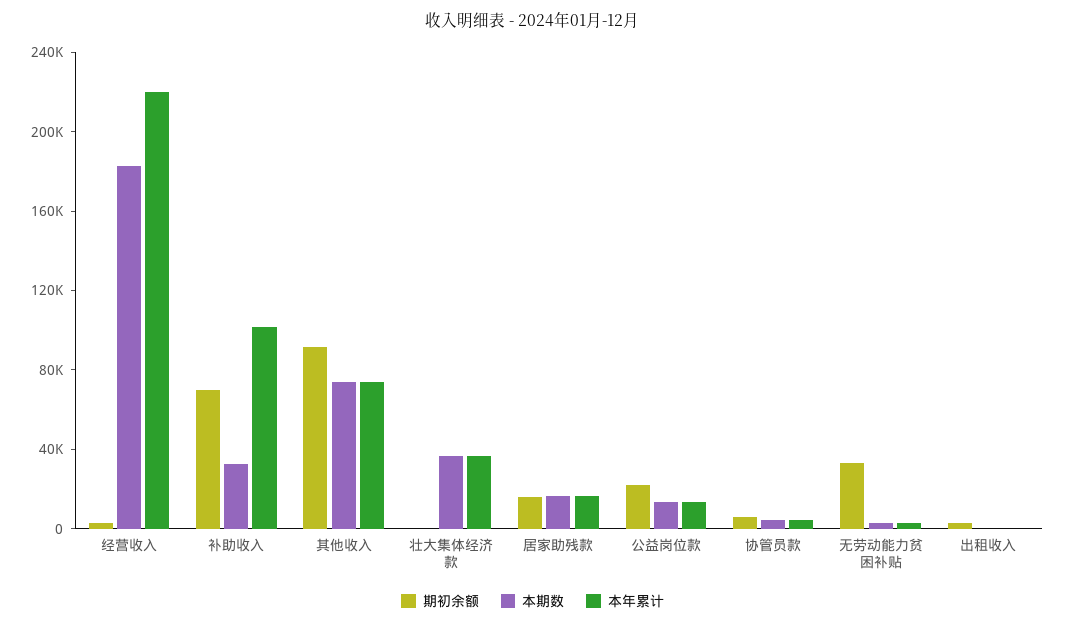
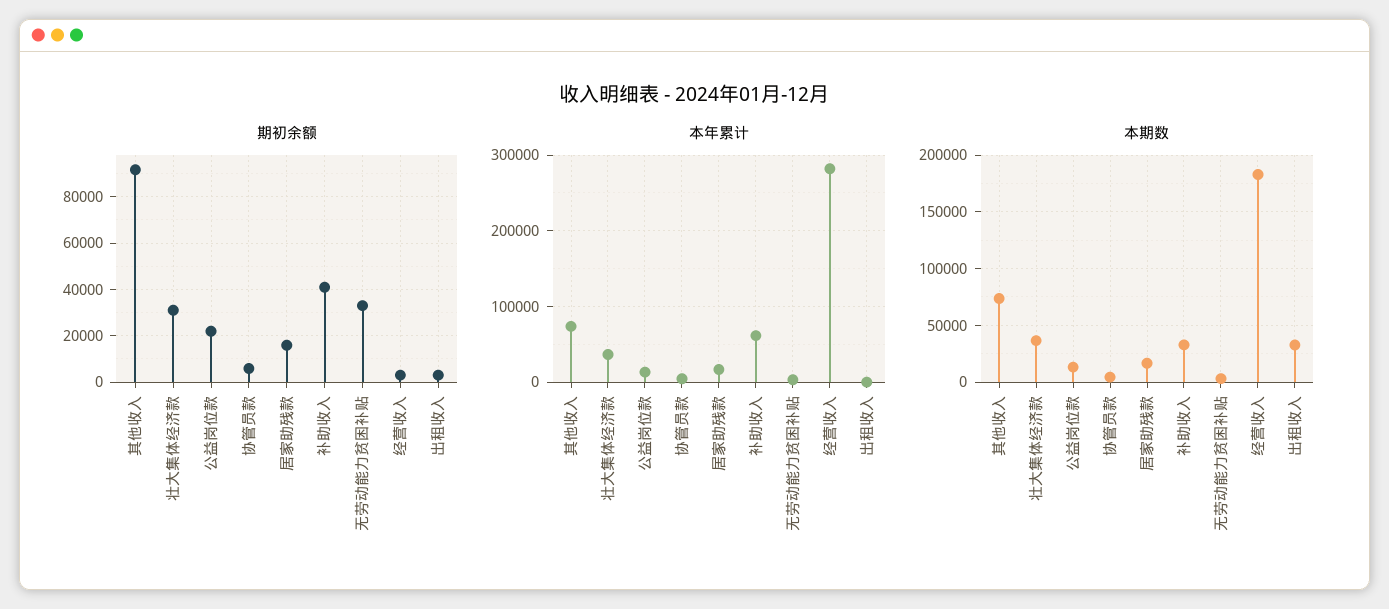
  {
    "期初余额": {
      "经营收入": 5000,
-     "补助收入": 70000,
+     "补助收入": 40000,
      "其他收入": 90000,
-     "壮大集体经济款": 0,
+     "壮大集体经济款": 30000,
      "居家助残款": 15000,
      "公益岗位款": 20000,
      "协管员款": 5000,
      "无劳动能力贫困补贴": 35000,
      "出租收入": 5000
    },
    "本期数": {
      "经营收入": 180000,
      "补助收入": 30000,
      "其他收入": 70000,
      "壮大集体经济款": 40000,
      "居家助残款": 20000,
      "公益岗位款": 10000,
      "协管员款": 0,
      "无劳动能力贫困补贴": 0,
-     "出租收入": 0
+     "出租收入": 30000
    },
    "本年累计": {
-     "经营收入": 220000,
+     "经营收入": 280000,
-     "补助收入": 100000,
+     "补助收入": 60000,
      "其他收入": 70000,
      "壮大集体经济款": 40000,
      "居家助残款": 20000,
      "公益岗位款": 10000,
      "协管员款": 0,
      "无劳动能力贫困补贴": 0,
      "出租收入": 0
    }
  }

